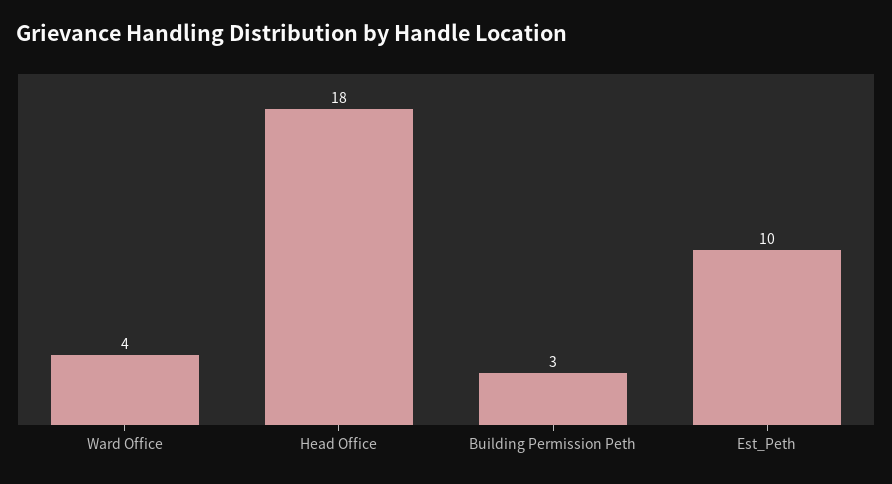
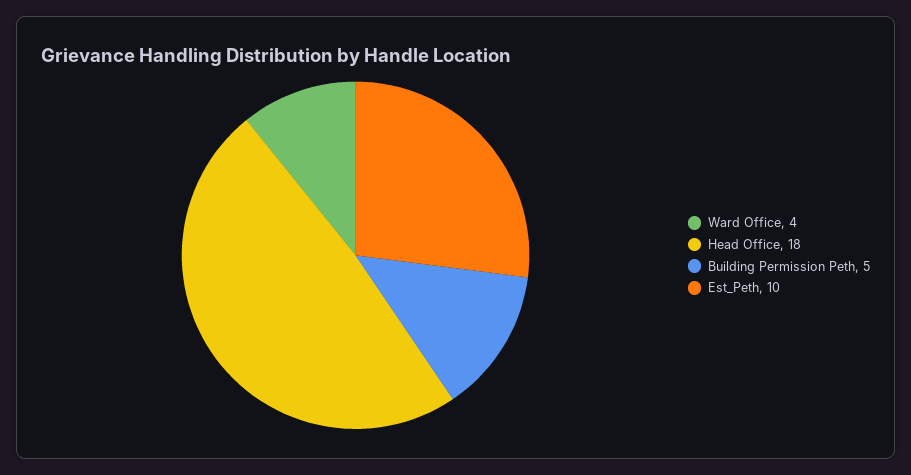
  {
    "Ward Office": 4,
    "Head Office": 18,
-   "Building Permission Peth": 3,
+   "Building Permission Peth": 5,
    "Est_Peth": 10
  }

